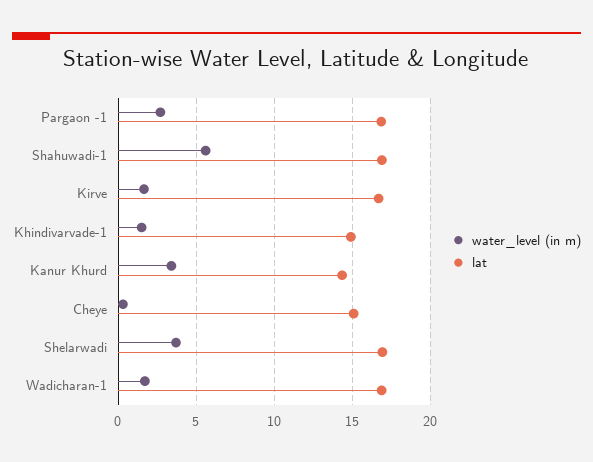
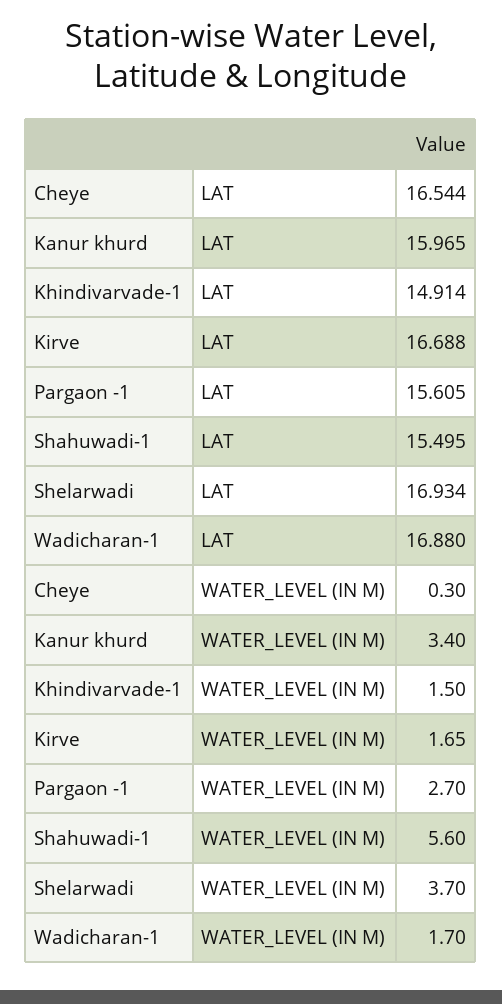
  {
    "water_level (in m)": {
      "Pargaon -1": 2.7,
      "Shahuwadi-1": 5.6,
      "Kirve": 1.65,
      "Khindivarvade-1": 1.5,
      "Kanur Khurd": 3.4,
      "Cheye": 0.3,
      "Shelarwadi": 3.7,
      "Wadicharan-1": 1.7
    },
    "lat": {
-     "Pargaon -1": 17,
+     "Pargaon -1": 15.605,
-     "Shahuwadi-1": 17,
+     "Shahuwadi-1": 15.495,
      "Kirve": 16.688,
      "Khindivarvade-1": 14.914,
-     "Kanur Khurd": 14.5,
+     "Kanur Khurd": 15.965,
-     "Cheye": 15,
+     "Cheye": 16.544,
      "Shelarwadi": 16.934,
      "Wadicharan-1": 16.88
    }
  }

